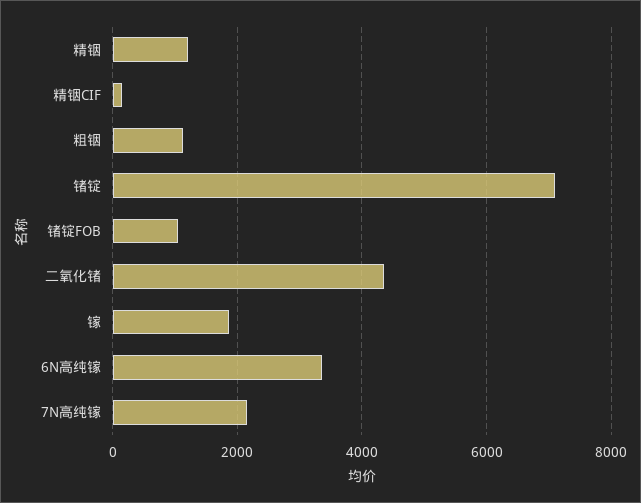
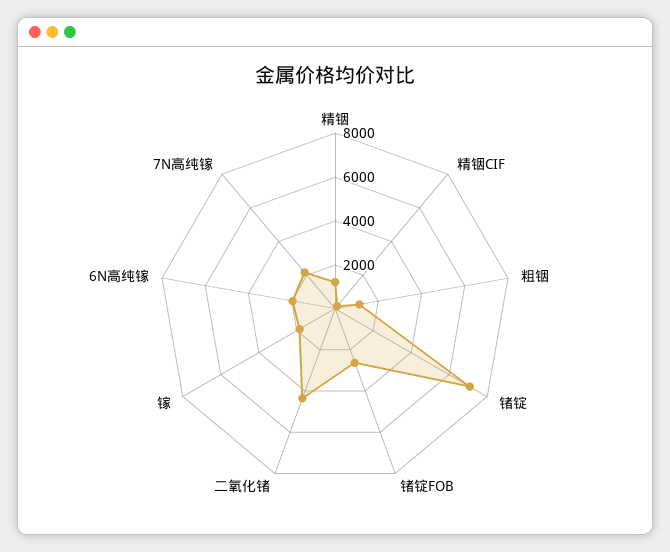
  {
    "精铟": 1200,
    "精铟CIF": 200,
    "粗铟": 1200,
    "锗锭": 7200,
-   "锗锭FOB": 1000,
+   "锗锭FOB": 2500,
    "二氧化锗": 4400,
    "镓": 1800,
-   "6N高纯镓": 3400,
+   "6N高纯镓": 2000,
    "7N高纯镓": 2200
  }

